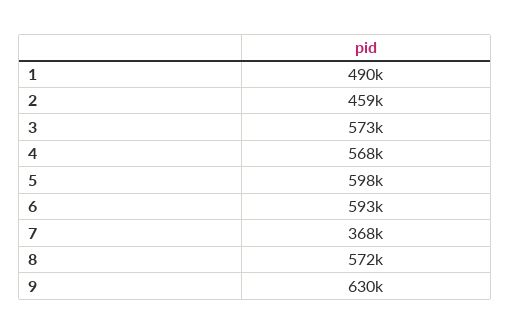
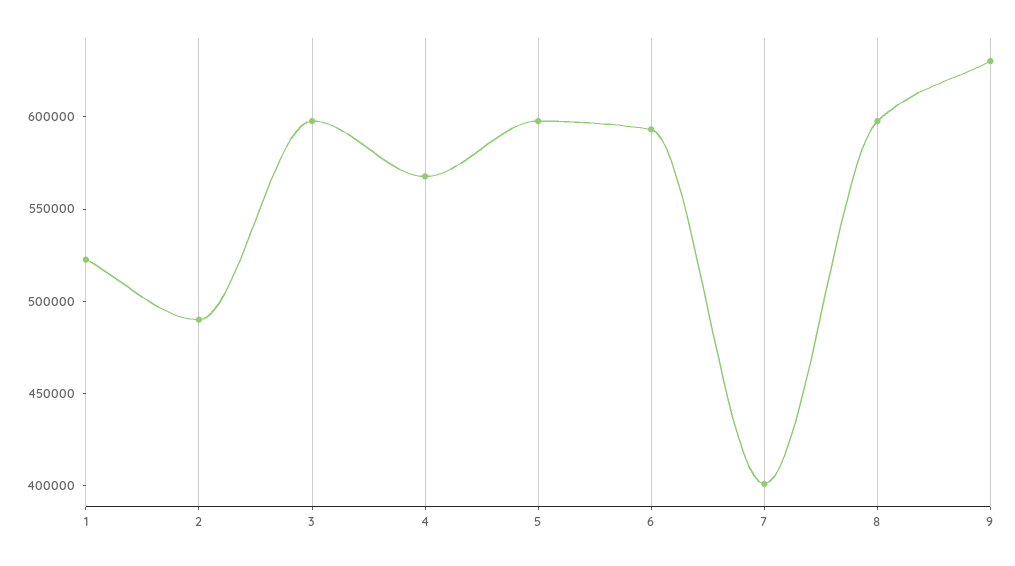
  {
-   "1": 490000,
+   "1": 520000,
-   "2": 459000,
+   "2": 490000,
-   "3": 573000,
+   "3": 600000,
    "4": 568000,
    "5": 598000,
    "6": 593000,
-   "7": 368000,
+   "7": 400000,
-   "8": 572000,
+   "8": 600000,
    "9": 630000
  }

